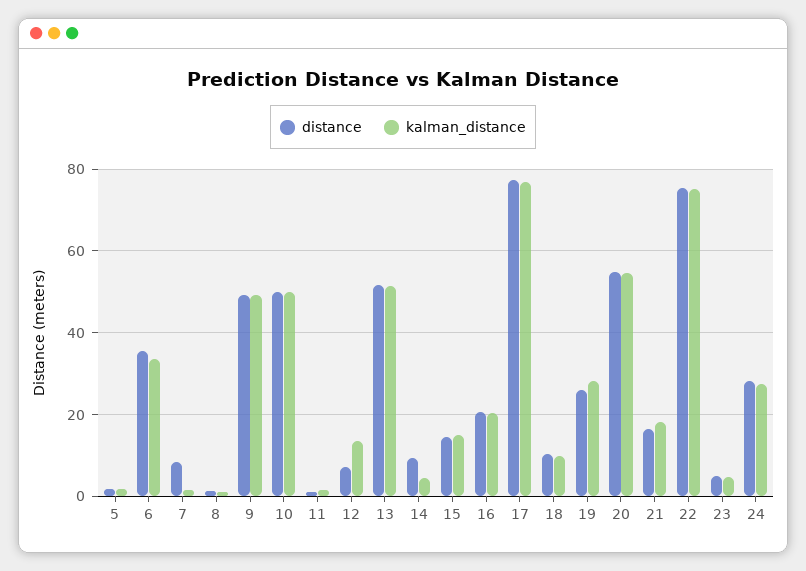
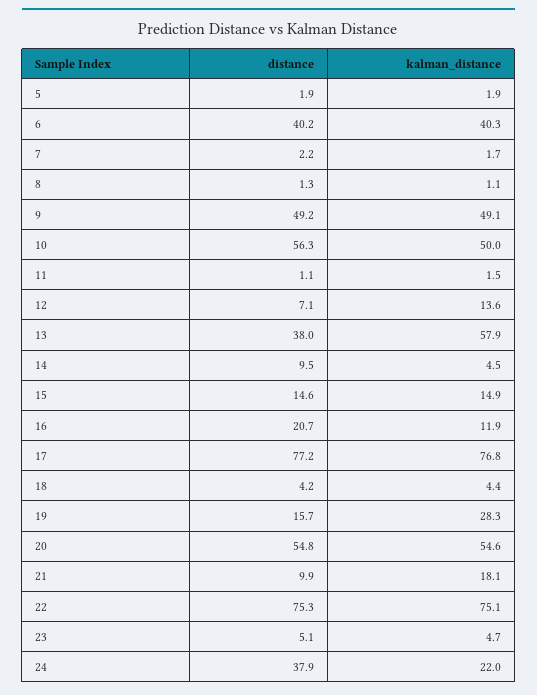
  {
    "distance": {
      "5": 1.9,
-     "6": 36,
+     "6": 40.2,
-     "7": 8,
+     "7": 2.2,
      "8": 1.3,
      "9": 49.2,
-     "10": 50,
+     "10": 56.3,
      "11": 1.1,
      "12": 7.1,
-     "13": 52,
+     "13": 38,
      "14": 9.5,
      "15": 14.6,
      "16": 20.7,
      "17": 77.2,
-     "18": 10,
+     "18": 4.2,
-     "19": 26,
+     "19": 15.7,
      "20": 54.8,
-     "21": 16,
+     "21": 9.9,
      "22": 75.3,
      "23": 5.1,
-     "24": 28
+     "24": 37.9
    },
    "kalman_distance": {
      "5": 1.9,
-     "6": 34,
+     "6": 40.3,
      "7": 1.7,
      "8": 1.1,
      "9": 49.1,
      "10": 50,
      "11": 1.5,
      "12": 13.6,
-     "13": 52,
+     "13": 57.9,
      "14": 4.5,
      "15": 14.9,
-     "16": 20,
+     "16": 11.9,
      "17": 76.8,
-     "18": 10,
+     "18": 4.4,
      "19": 28.3,
      "20": 54.6,
      "21": 18.1,
      "22": 75.1,
      "23": 4.7,
-     "24": 28
+     "24": 22
    }
  }

